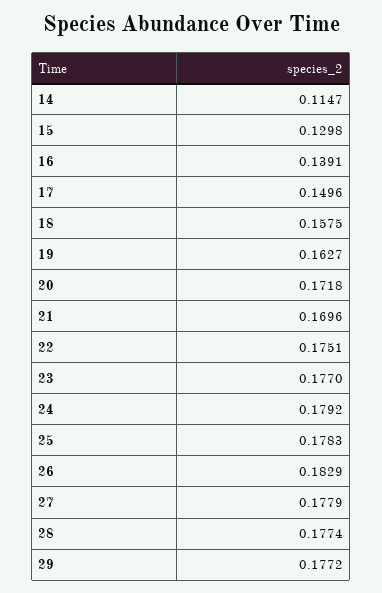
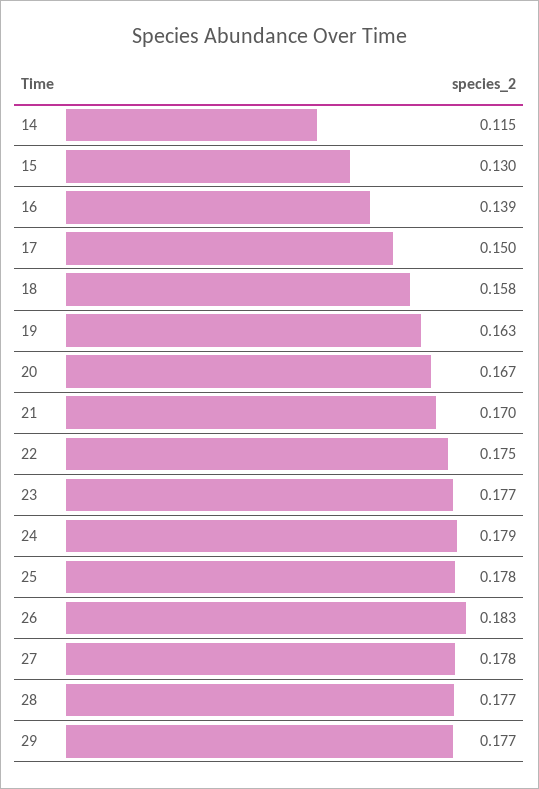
  {
    "14": 0.1147,
    "15": 0.1298,
    "16": 0.1391,
    "17": 0.1496,
    "18": 0.1575,
    "19": 0.1627,
-   "20": 0.1718,
+   "20": 0.167,
    "21": 0.1696,
    "22": 0.1751,
    "23": 0.177,
    "24": 0.1792,
    "25": 0.1783,
    "26": 0.1829,
    "27": 0.1779,
    "28": 0.1774,
    "29": 0.1772
  }

